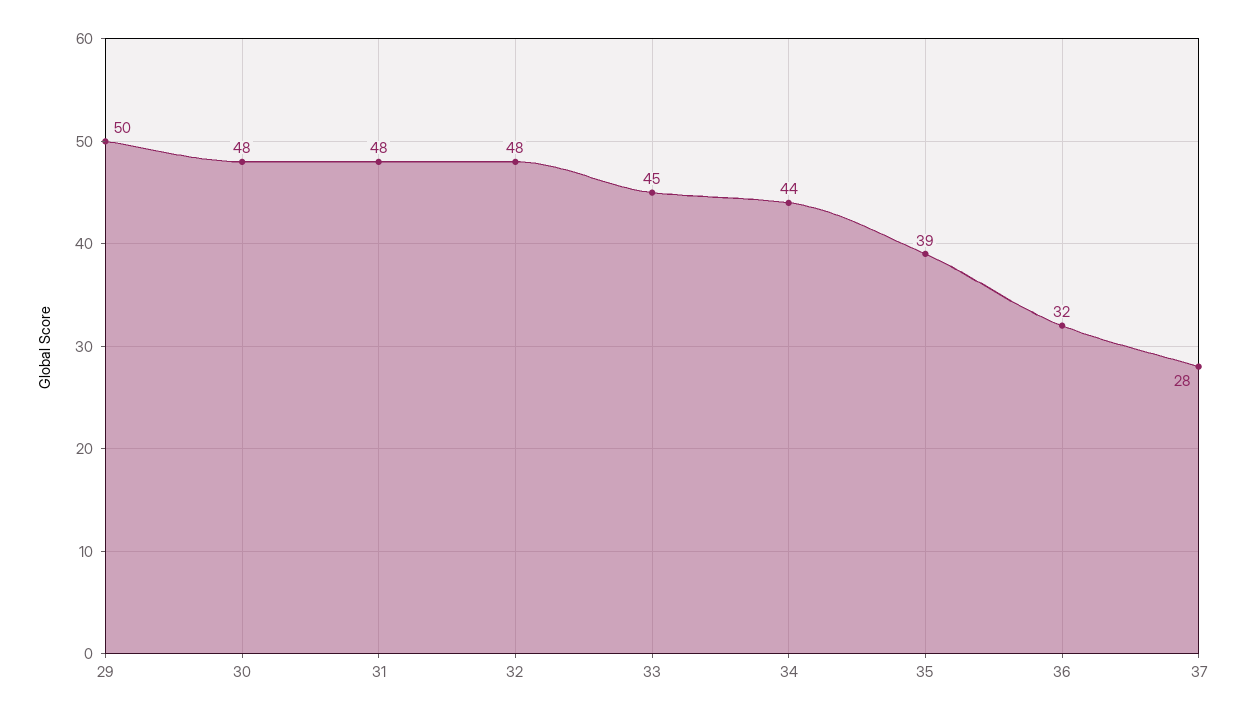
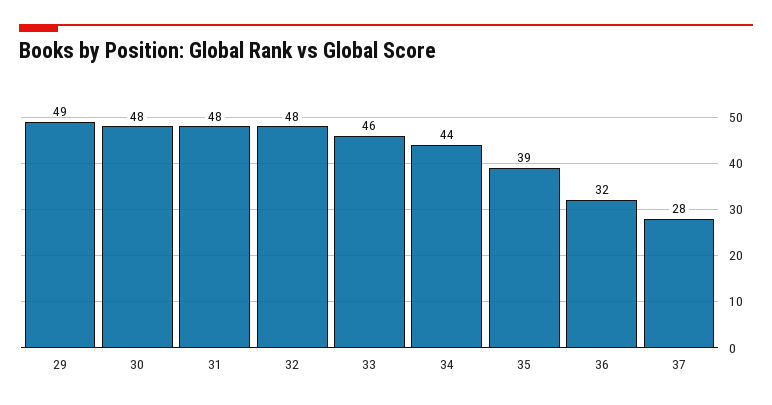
  {
-   "29": 50,
+   "29": 49,
    "30": 48,
    "31": 48,
    "32": 48,
-   "33": 45,
+   "33": 46,
    "34": 44,
    "35": 39,
    "36": 32,
    "37": 28
  }

